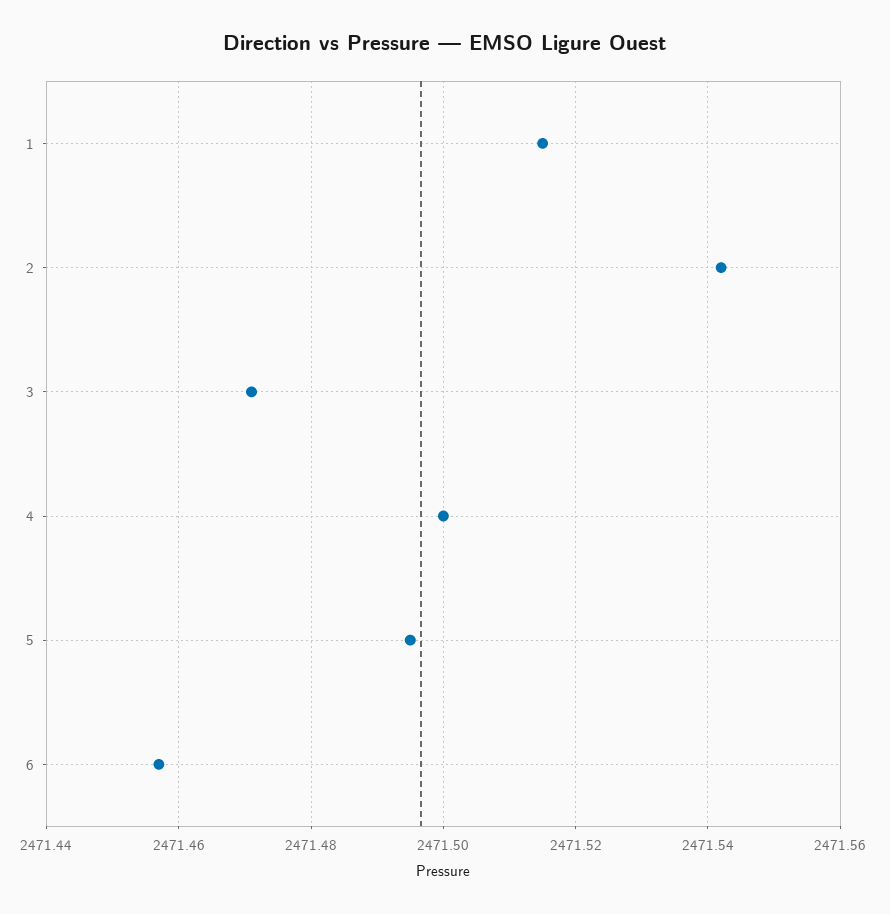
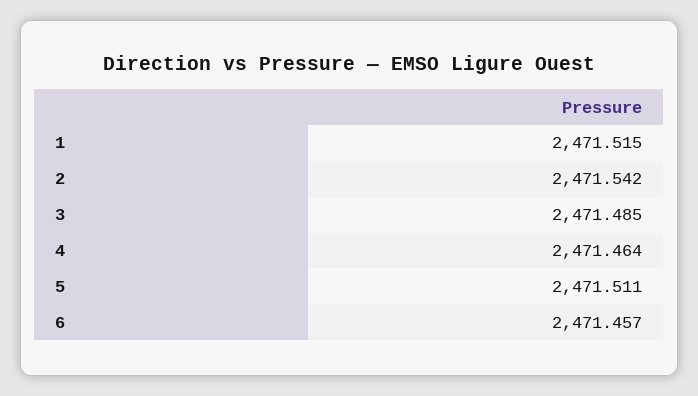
  {
    "1": 2471.515,
    "2": 2471.542,
-   "3": 2471.47,
+   "3": 2471.485,
-   "4": 2471.5,
+   "4": 2471.464,
-   "5": 2471.495,
+   "5": 2471.511,
    "6": 2471.457
  }

